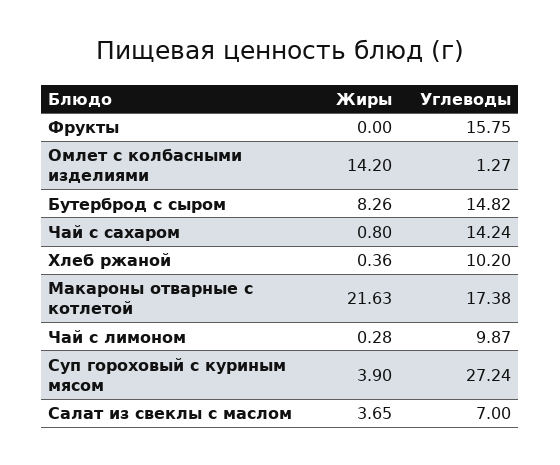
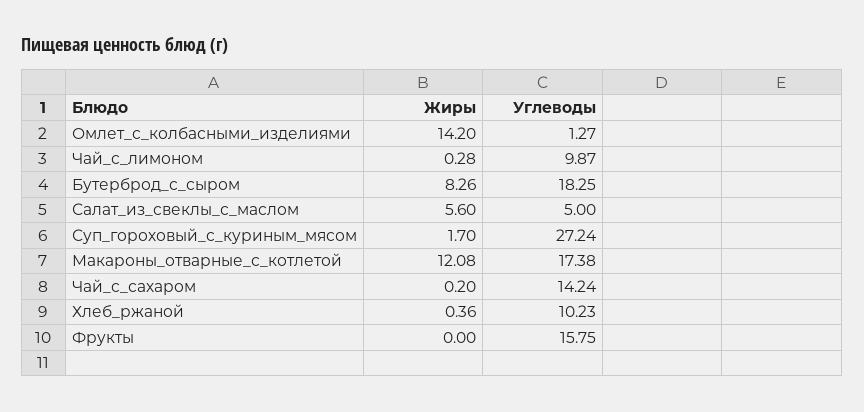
  {
    "Жиры": {
      "Фрукты": 0,
      "Омлет с колбасными изделиями": 14.2,
      "Бутерброд с сыром": 8.26,
-     "Чай с сахаром": 0.8,
+     "Чай с сахаром": 0.2,
      "Хлеб ржаной": 0.36,
-     "Макароны отварные с котлетой": 21.63,
+     "Макароны отварные с котлетой": 12.08,
      "Чай с лимоном": 0.28,
-     "Суп гороховый с куриным мясом": 3.9,
+     "Суп гороховый с куриным мясом": 1.7,
-     "Салат из свеклы с маслом": 3.65
+     "Салат из свеклы с маслом": 5.6
    },
    "Углеводы": {
      "Фрукты": 15.75,
      "Омлет с колбасными изделиями": 1.27,
-     "Бутерброд с сыром": 14.82,
+     "Бутерброд с сыром": 18.25,
      "Чай с сахаром": 14.24,
-     "Хлеб ржаной": 10.2,
+     "Хлеб ржаной": 10.23,
      "Макароны отварные с котлетой": 17.38,
      "Чай с лимоном": 9.87,
      "Суп гороховый с куриным мясом": 27.24,
-     "Салат из свеклы с маслом": 7
+     "Салат из свеклы с маслом": 5
    }
  }

